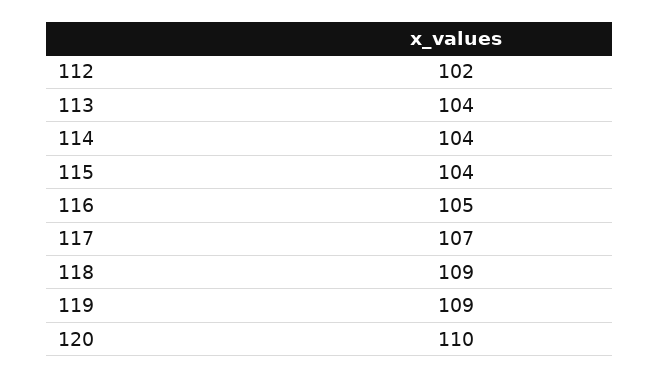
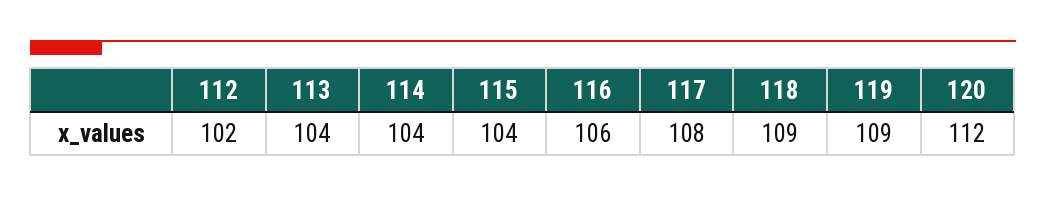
  {
    "112": 102,
    "113": 104,
    "114": 104,
    "115": 104,
-   "116": 105,
+   "116": 106,
-   "117": 107,
+   "117": 108,
    "118": 109,
    "119": 109,
-   "120": 110
+   "120": 112
  }

